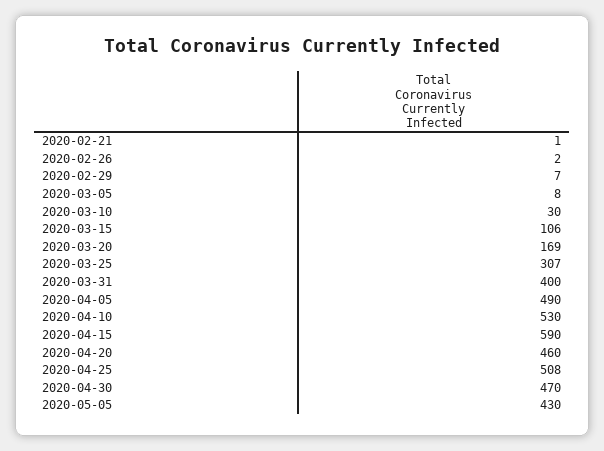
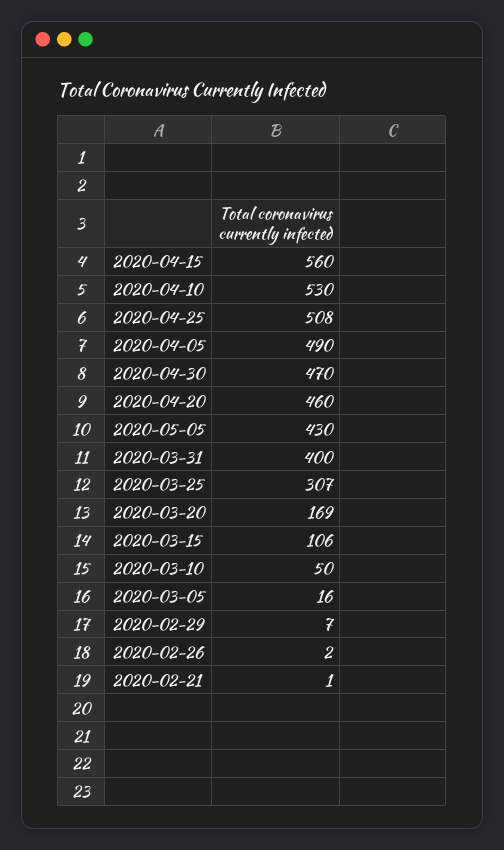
  {
    "2020-02-21": 1,
    "2020-02-26": 2,
    "2020-02-29": 7,
-   "2020-03-05": 8,
+   "2020-03-05": 16,
-   "2020-03-10": 30,
+   "2020-03-10": 50,
    "2020-03-15": 106,
    "2020-03-20": 169,
    "2020-03-25": 307,
    "2020-03-31": 400,
    "2020-04-05": 490,
    "2020-04-10": 530,
-   "2020-04-15": 590,
+   "2020-04-15": 560,
    "2020-04-20": 460,
    "2020-04-25": 508,
    "2020-04-30": 470,
    "2020-05-05": 430
  }

